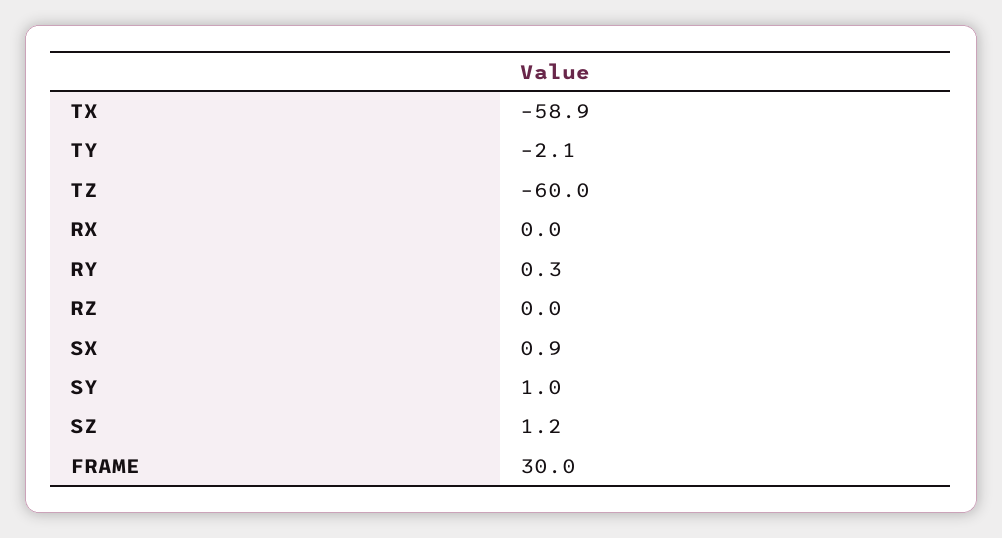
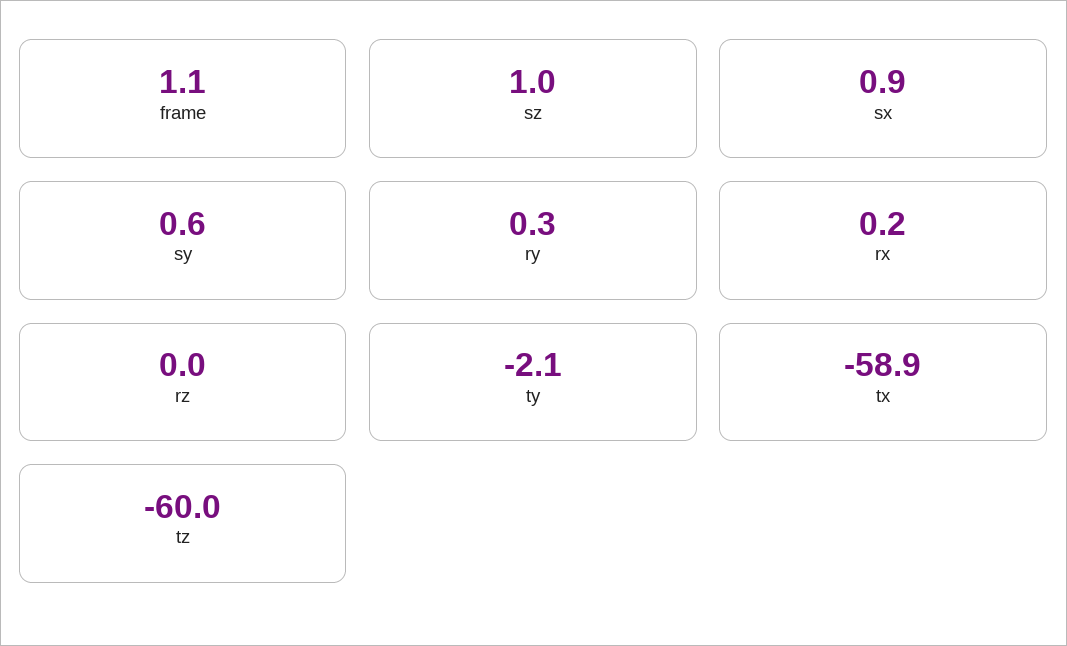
  {
    "TX": -58.9,
    "TY": -2.1,
    "TZ": -60,
-   "RX": 0,
+   "RX": 0.2,
    "RY": 0.3,
    "RZ": 0,
    "SX": 0.9,
-   "SY": 1,
+   "SY": 0.6,
-   "SZ": 1.2,
+   "SZ": 1,
-   "FRAME": 30
+   "FRAME": 1.1
  }

